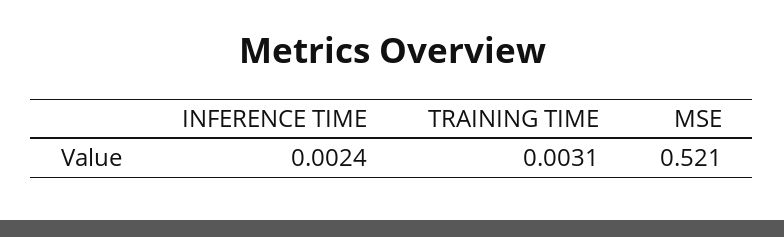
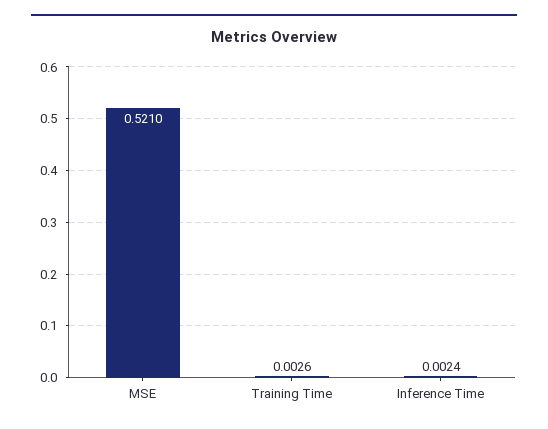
  {
    "INFERENCE TIME": 0.0024,
-   "TRAINING TIME": 0.0031,
+   "TRAINING TIME": 0.0026,
    "MSE": 0.521
  }

